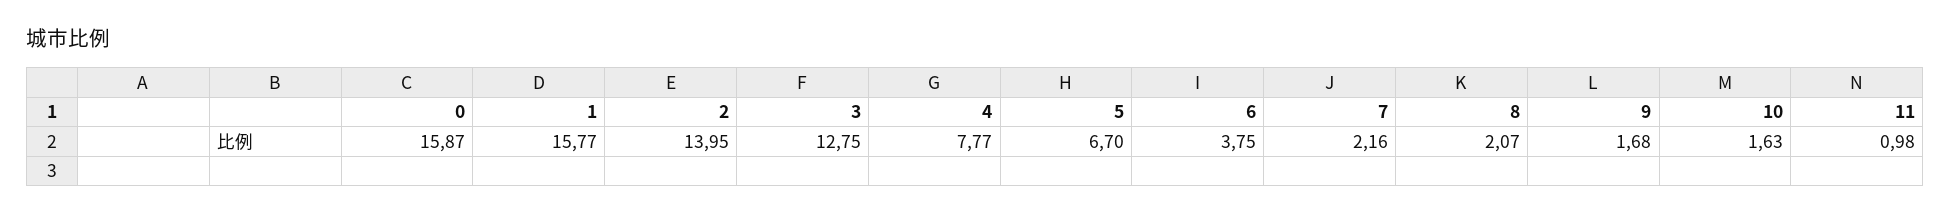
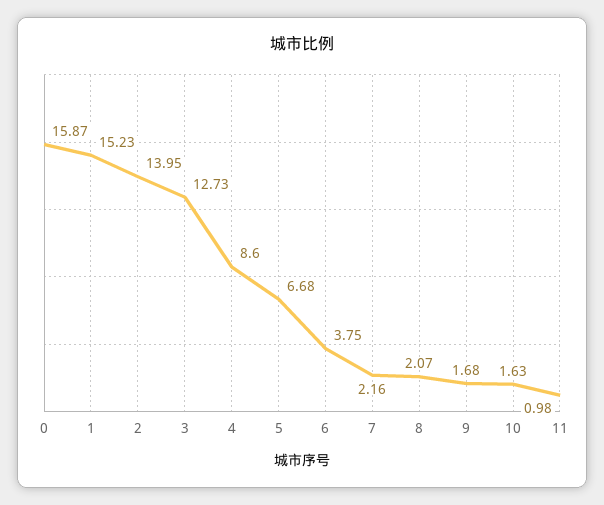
  {
    "0": 15.87,
-   "1": 15.77,
+   "1": 15.23,
    "2": 13.95,
-   "3": 12.75,
+   "3": 12.73,
-   "4": 7.77,
+   "4": 8.6,
-   "5": 6.7,
+   "5": 6.68,
    "6": 3.75,
    "7": 2.16,
    "8": 2.07,
    "9": 1.68,
    "10": 1.63,
    "11": 0.98
  }

